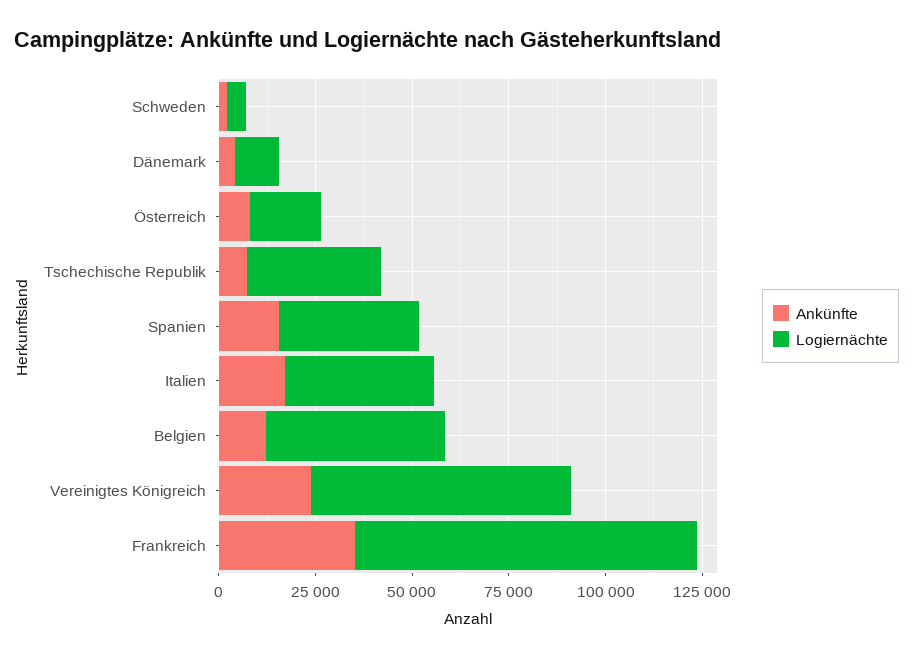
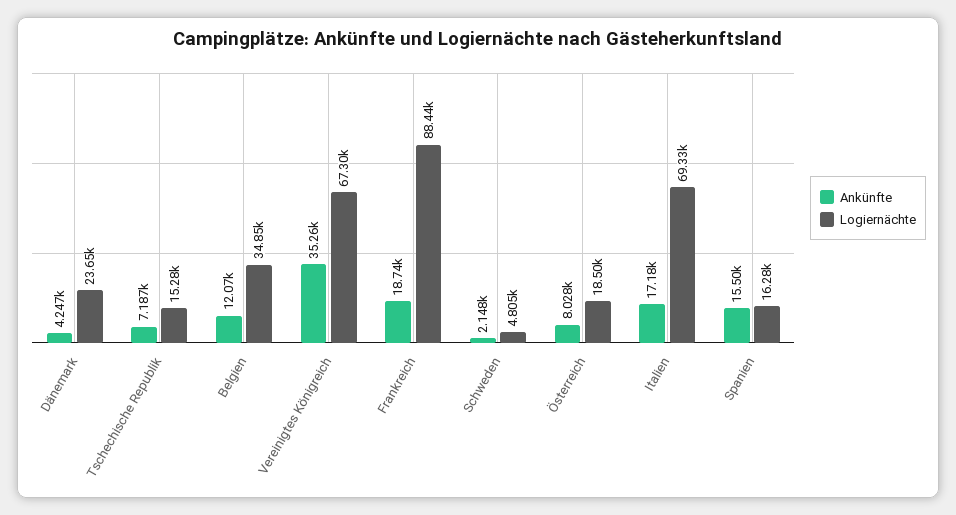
  {
    "Ankünfte": {
      "Schweden": 2148,
      "Dänemark": 4247,
      "Österreich": 8028,
      "Tschechische Republik": 7187,
      "Spanien": 15500,
      "Italien": 17180,
      "Belgien": 12070,
-     "Vereinigtes Königreich": 25000,
+     "Vereinigtes Königreich": 35260,
-     "Frankreich": 35000
+     "Frankreich": 18740
    },
    "Logiernächte": {
      "Schweden": 4805,
-     "Dänemark": 10000,
+     "Dänemark": 23650,
      "Österreich": 18500,
-     "Tschechische Republik": 35000,
+     "Tschechische Republik": 15280,
-     "Spanien": 35000,
+     "Spanien": 16280,
-     "Italien": 40000,
+     "Italien": 69330,
-     "Belgien": 45000,
+     "Belgien": 34850,
      "Vereinigtes Königreich": 67300,
      "Frankreich": 88440
    }
  }

